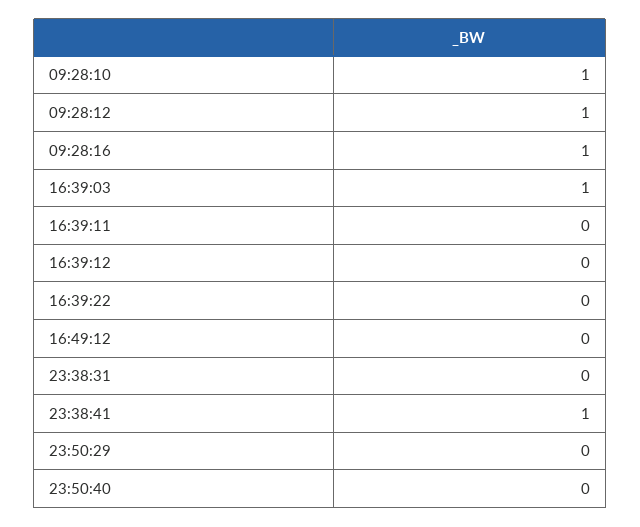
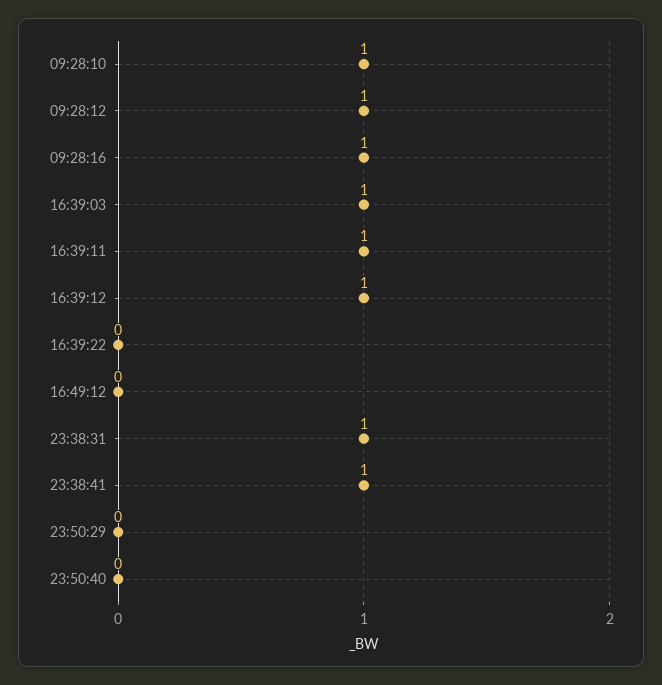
  {
    "09:28:10": 1,
    "09:28:12": 1,
    "09:28:16": 1,
    "16:39:03": 1,
-   "16:39:11": 0,
+   "16:39:11": 1,
-   "16:39:12": 0,
+   "16:39:12": 1,
    "16:39:22": 0,
    "16:49:12": 0,
-   "23:38:31": 0,
+   "23:38:31": 1,
    "23:38:41": 1,
    "23:50:29": 0,
    "23:50:40": 0
  }

